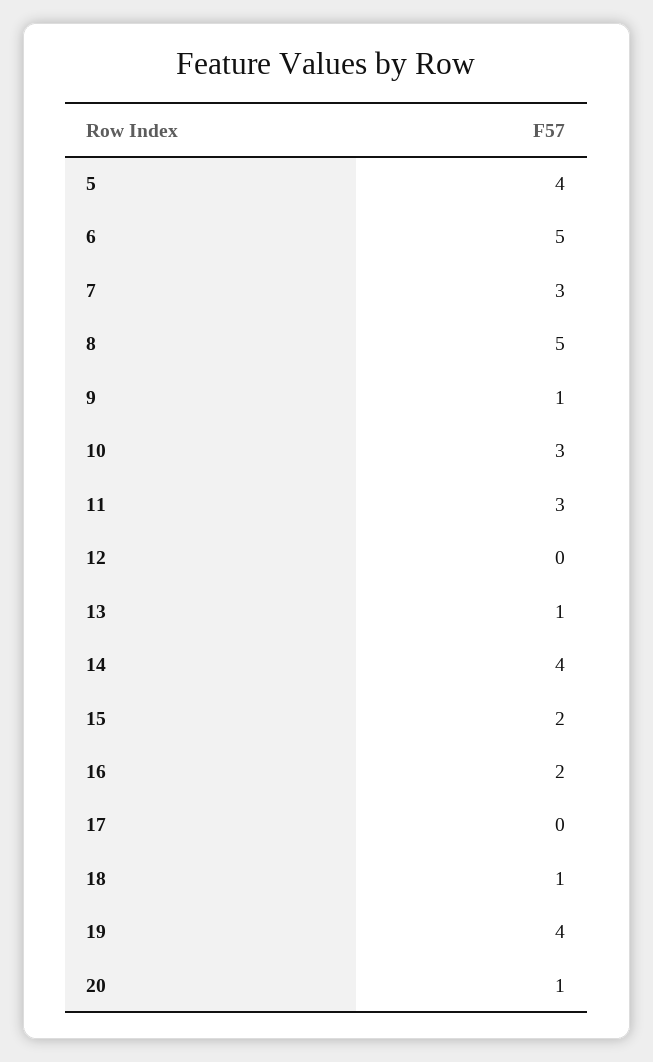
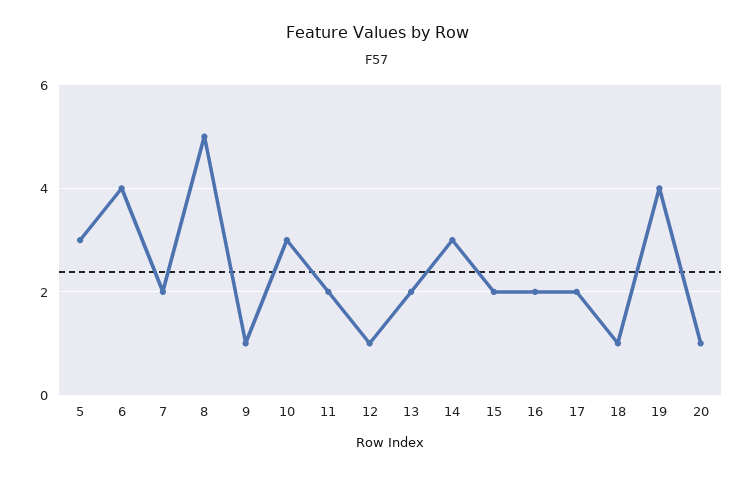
  {
-   "5": 4,
+   "5": 3,
-   "6": 5,
+   "6": 4,
-   "7": 3,
+   "7": 2,
    "8": 5,
    "9": 1,
    "10": 3,
-   "11": 3,
+   "11": 2,
-   "12": 0,
+   "12": 1,
-   "13": 1,
+   "13": 2,
-   "14": 4,
+   "14": 3,
    "15": 2,
    "16": 2,
-   "17": 0,
+   "17": 2,
    "18": 1,
    "19": 4,
    "20": 1
  }

